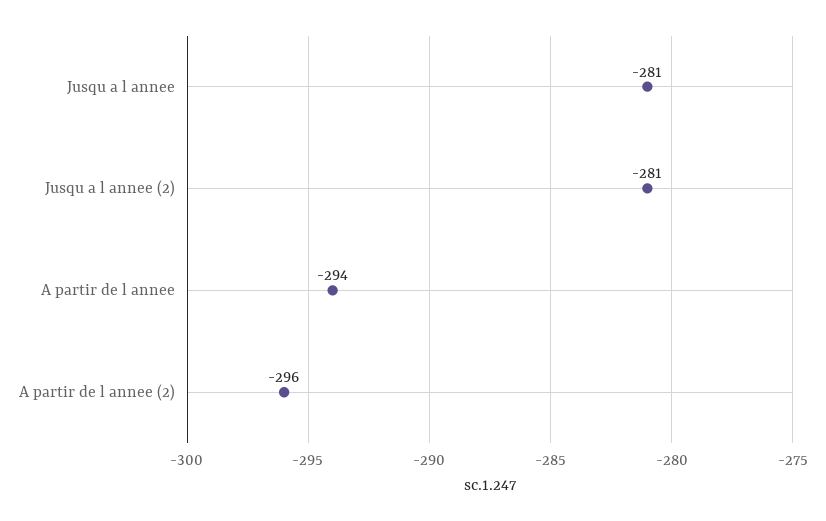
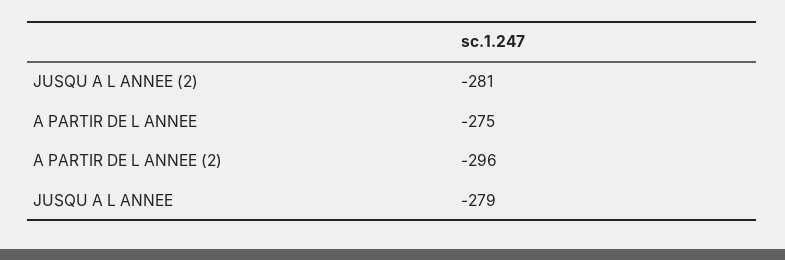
  {
-   "Jusqu a l annee": -281,
+   "Jusqu a l annee": -279,
    "Jusqu a l annee (2)": -281,
-   "A partir de l annee": -294,
+   "A partir de l annee": -275,
    "A partir de l annee (2)": -296
  }

